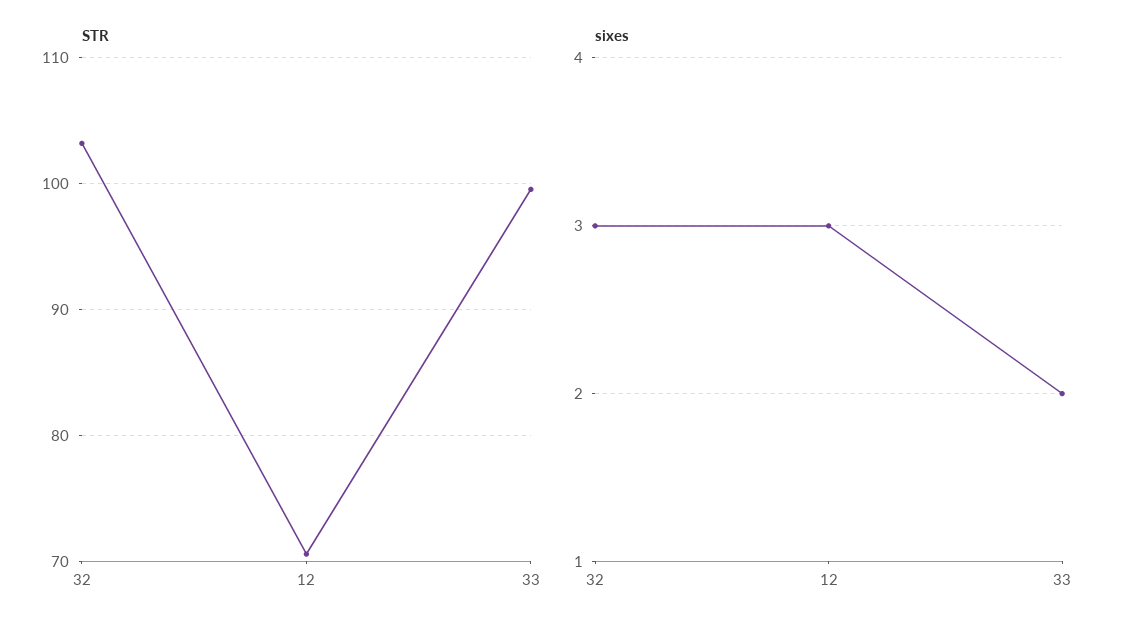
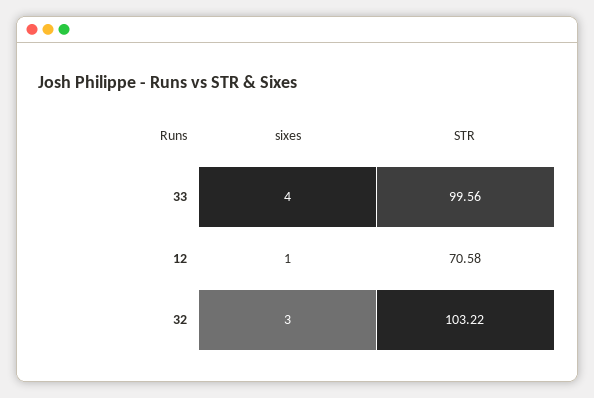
  {
    "STR": {
      "32": 103.22,
      "12": 70.58,
      "33": 99.56
    },
    "sixes": {
      "32": 3,
-     "12": 3,
+     "12": 1,
-     "33": 2
+     "33": 4
    }
  }

